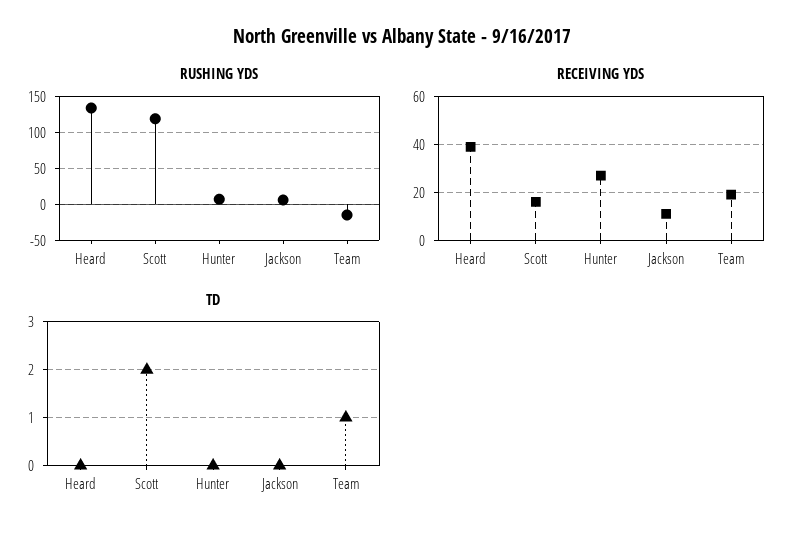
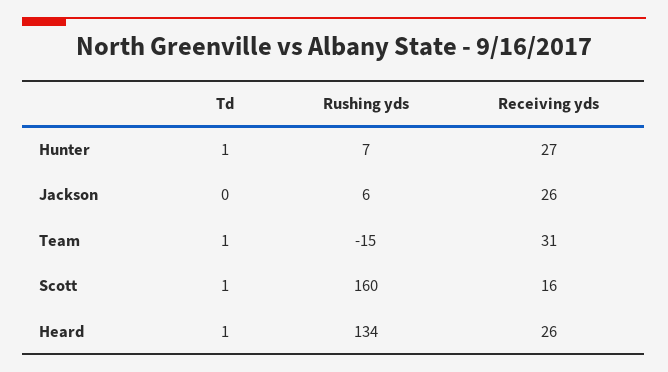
  {
    "RUSHING YDS": {
      "Heard": 134,
-     "Scott": 120,
+     "Scott": 160,
      "Hunter": 7,
      "Jackson": 6,
      "Team": -15
    },
    "RECEIVING YDS": {
-     "Heard": 40,
+     "Heard": 26,
      "Scott": 16,
      "Hunter": 27,
-     "Jackson": 10,
+     "Jackson": 26,
-     "Team": 20
+     "Team": 31
    },
    "TD": {
-     "Heard": 0,
+     "Heard": 1,
-     "Scott": 2,
+     "Scott": 1,
-     "Hunter": 0,
+     "Hunter": 1,
      "Jackson": 0,
      "Team": 1
    }
  }

